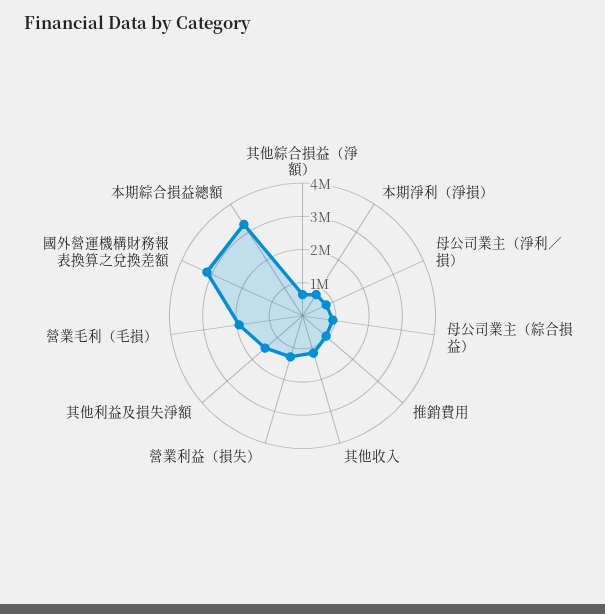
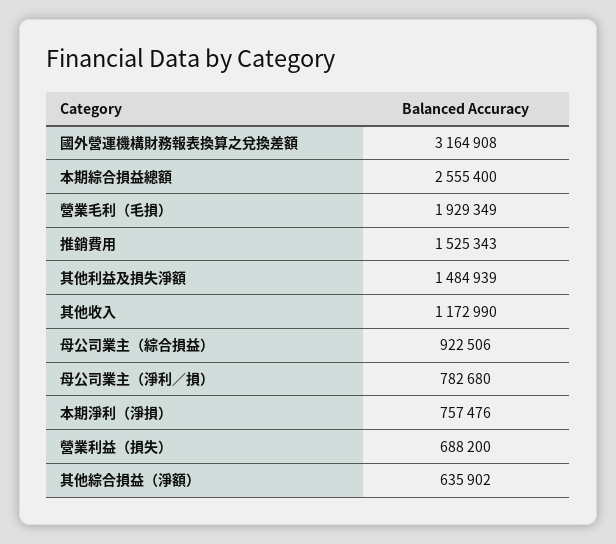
  {
    "其他綜合損益（淨額）": 635902,
    "本期淨利（淨損）": 757476,
    "母公司業主（淨利／損）": 782680,
    "母公司業主（綜合損益）": 922506,
-   "推銷費用": 1000000,
+   "推銷費用": 1525343,
    "其他收入": 1172990,
-   "營業利益（損失）": 1250000,
+   "營業利益（損失）": 688200,
    "其他利益及損失淨額": 1484939,
    "營業毛利（毛損）": 1929349,
    "國外營運機構財務報表換算之兌換差額": 3164908,
-   "本期綜合損益總額": 3250000
+   "本期綜合損益總額": 2555400
  }

